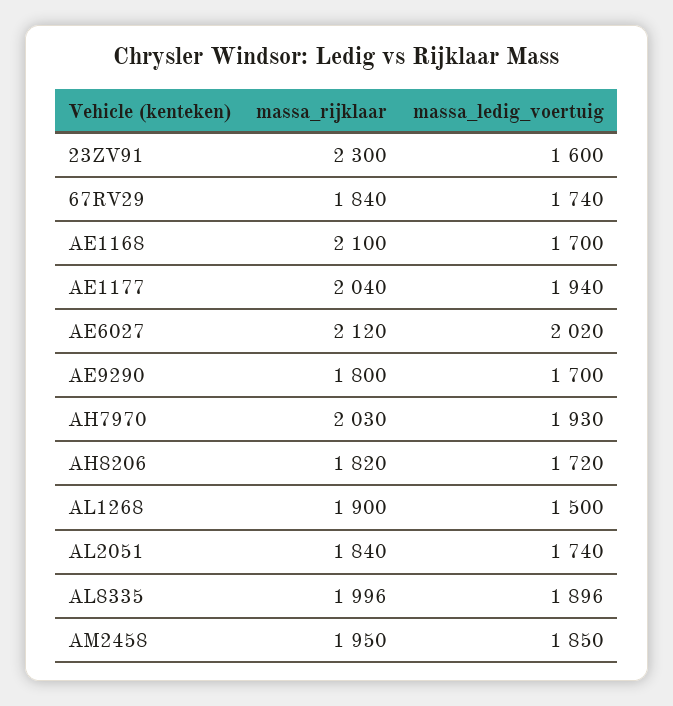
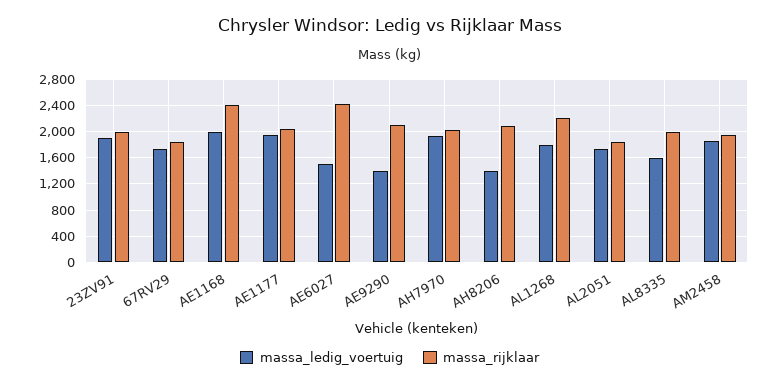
  {
    "massa_rijklaar": {
-     "23ZV91": 2300,
+     "23ZV91": 2000,
      "67RV29": 1840,
-     "AE1168": 2100,
+     "AE1168": 2400,
      "AE1177": 2040,
-     "AE6027": 2120,
+     "AE6027": 2400,
-     "AE9290": 1800,
+     "AE9290": 2100,
      "AH7970": 2030,
-     "AH8206": 1820,
+     "AH8206": 2100,
-     "AL1268": 1900,
+     "AL1268": 2200,
      "AL2051": 1840,
      "AL8335": 1996,
      "AM2458": 1950
    },
    "massa_ledig_voertuig": {
-     "23ZV91": 1600,
+     "23ZV91": 1900,
      "67RV29": 1740,
-     "AE1168": 1700,
+     "AE1168": 2000,
      "AE1177": 1940,
-     "AE6027": 2020,
+     "AE6027": 1500,
-     "AE9290": 1700,
+     "AE9290": 1400,
      "AH7970": 1930,
-     "AH8206": 1720,
+     "AH8206": 1400,
-     "AL1268": 1500,
+     "AL1268": 1800,
      "AL2051": 1740,
-     "AL8335": 1896,
+     "AL8335": 1600,
      "AM2458": 1850
    }
  }

